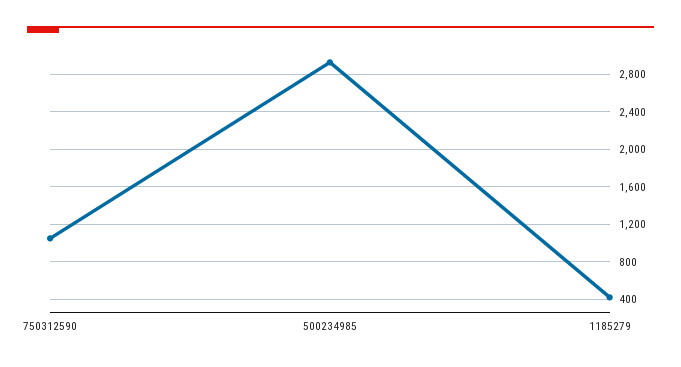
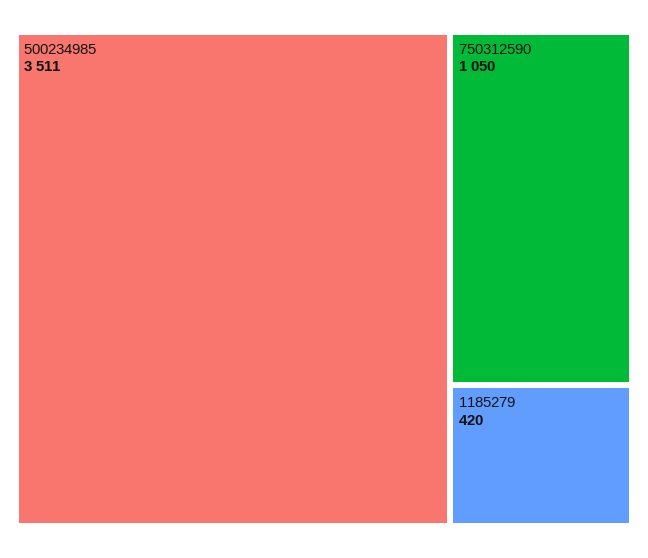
  {
    "750312590": 1050,
-   "500234985": 2900,
+   "500234985": 3511,
    "1185279": 420
  }

